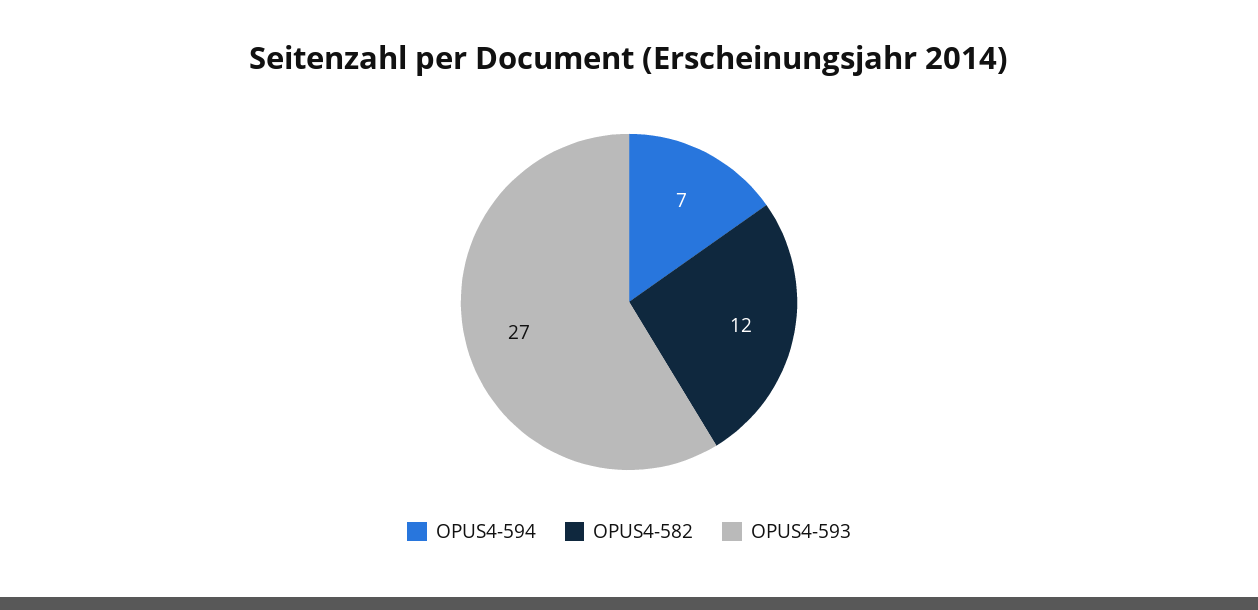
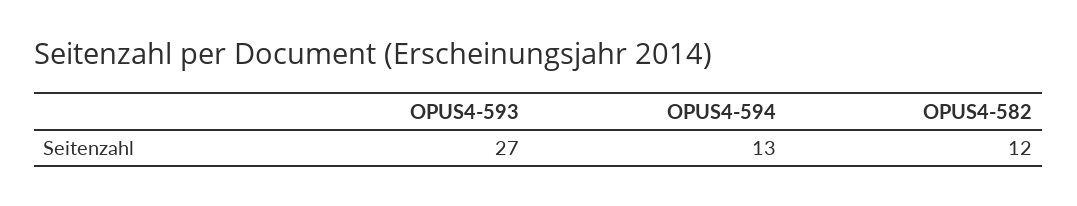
  {
-   "OPUS4-594": 7,
+   "OPUS4-594": 13,
    "OPUS4-582": 12,
    "OPUS4-593": 27
  }

